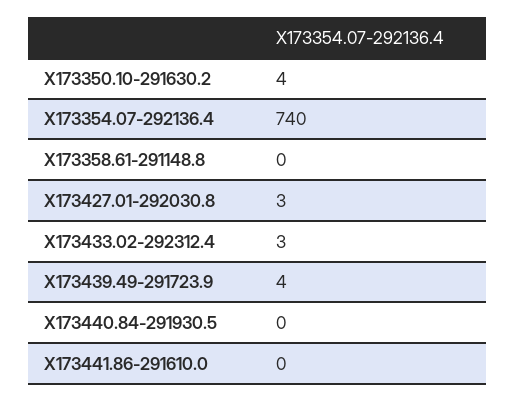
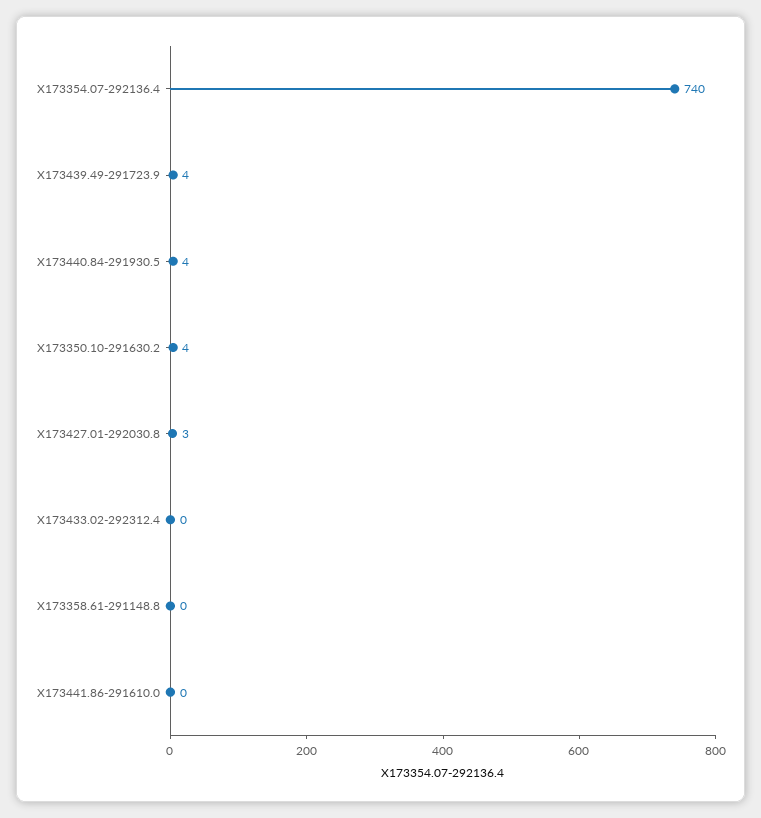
  {
    "X173350.10-291630.2": 4,
    "X173354.07-292136.4": 740,
    "X173358.61-291148.8": 0,
    "X173427.01-292030.8": 3,
-   "X173433.02-292312.4": 3,
+   "X173433.02-292312.4": 0,
    "X173439.49-291723.9": 4,
-   "X173440.84-291930.5": 0,
+   "X173440.84-291930.5": 4,
    "X173441.86-291610.0": 0
  }

